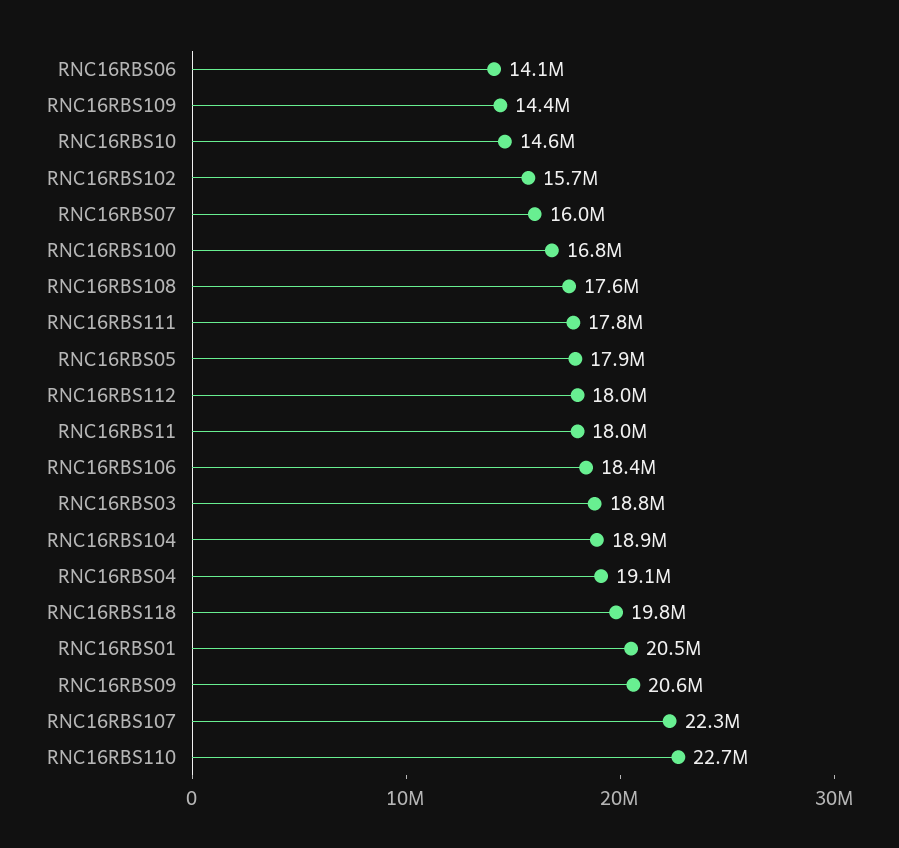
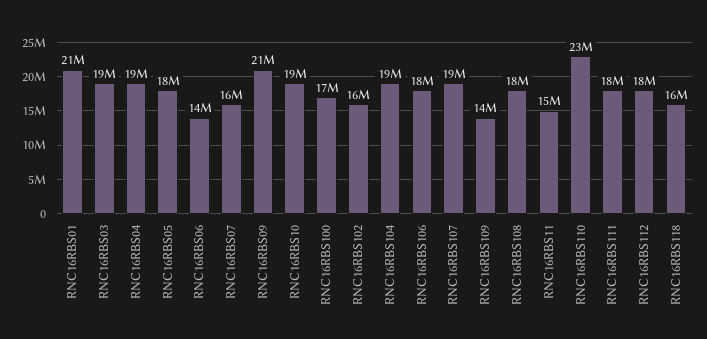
  {
    "RNC16RBS06": 14100000,
    "RNC16RBS109": 14400000,
-   "RNC16RBS10": 14600000,
+   "RNC16RBS10": 19000000,
    "RNC16RBS102": 15700000,
    "RNC16RBS07": 16000000,
    "RNC16RBS100": 16800000,
    "RNC16RBS108": 17600000,
    "RNC16RBS111": 17800000,
    "RNC16RBS05": 17900000,
    "RNC16RBS112": 18000000,
-   "RNC16RBS11": 18000000,
+   "RNC16RBS11": 15000000,
    "RNC16RBS106": 18400000,
    "RNC16RBS03": 18800000,
    "RNC16RBS104": 18900000,
    "RNC16RBS04": 19100000,
-   "RNC16RBS118": 19800000,
+   "RNC16RBS118": 16000000,
    "RNC16RBS01": 20500000,
    "RNC16RBS09": 20600000,
-   "RNC16RBS107": 22300000,
+   "RNC16RBS107": 19000000,
    "RNC16RBS110": 22700000
  }

